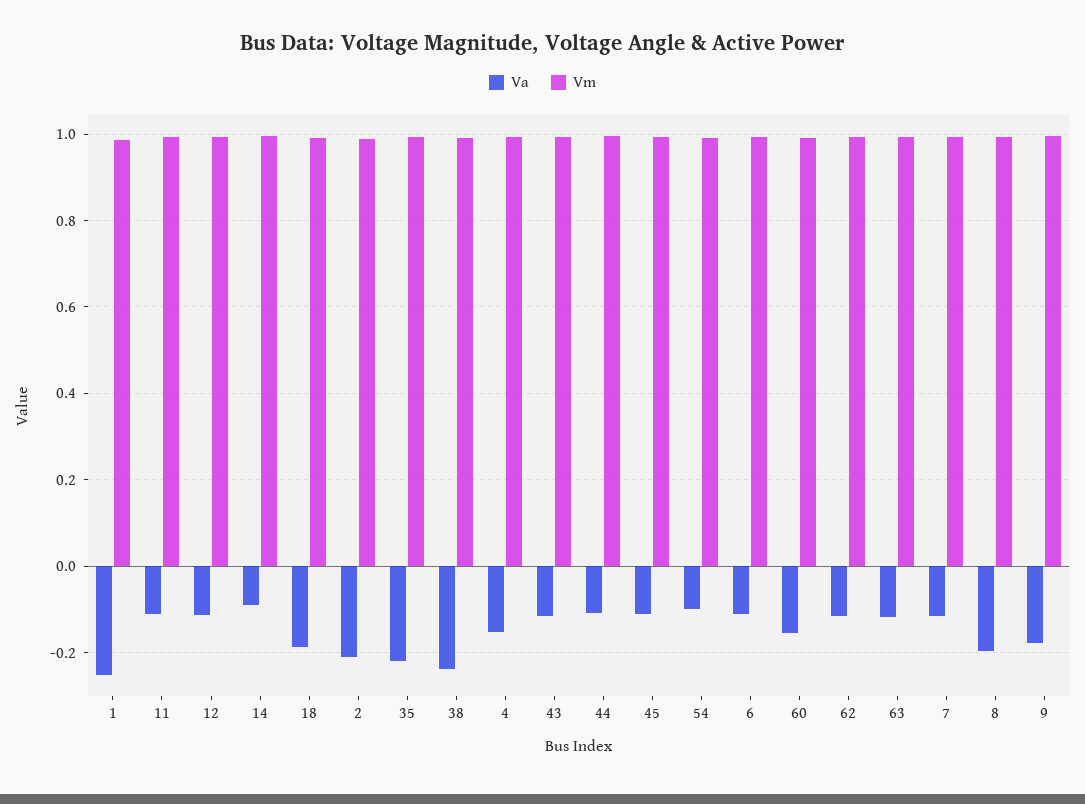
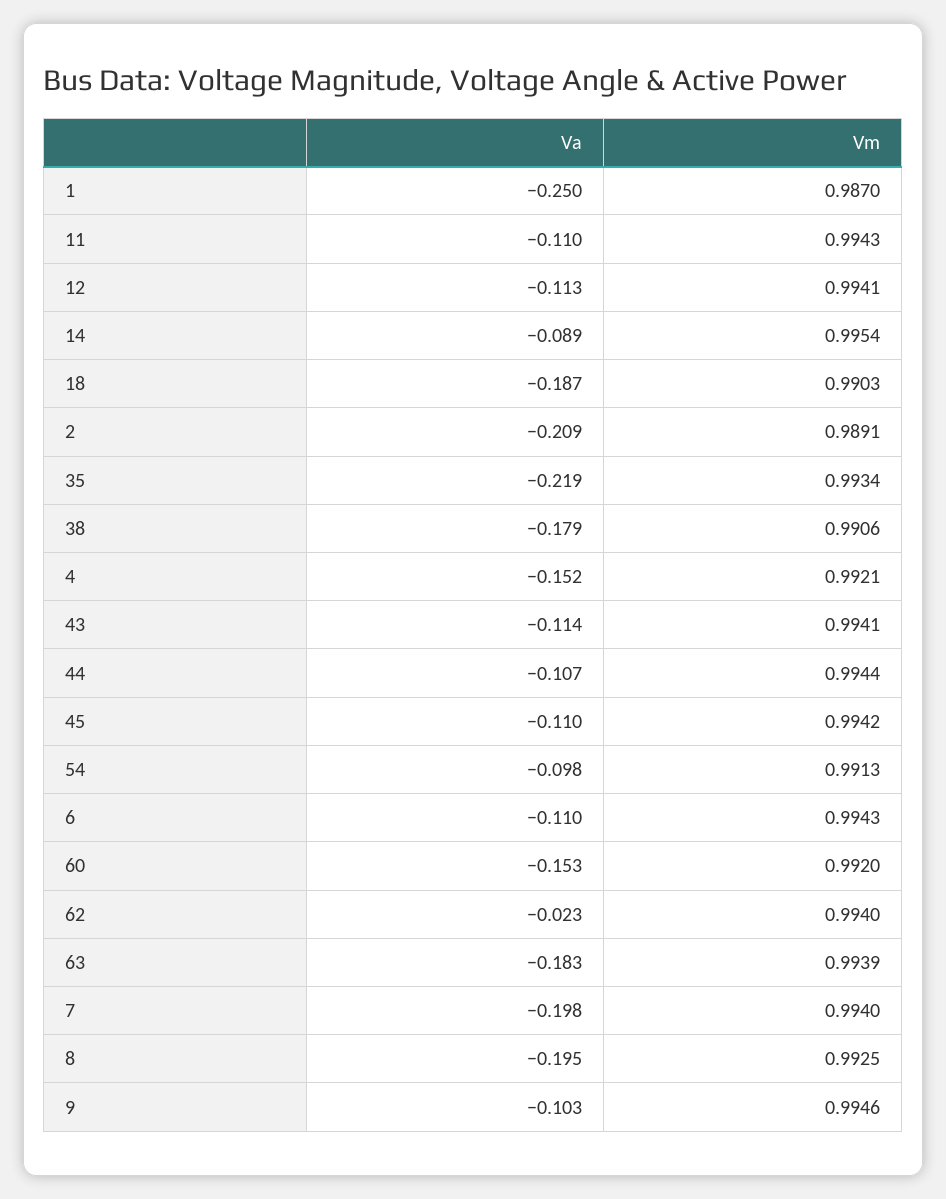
  {
    "Va": {
      "1": -0.25,
      "11": -0.11,
      "12": -0.113,
      "14": -0.089,
      "18": -0.187,
      "2": -0.209,
      "35": -0.219,
-     "38": -0.24,
+     "38": -0.179,
      "4": -0.152,
      "43": -0.114,
      "44": -0.107,
      "45": -0.11,
      "54": -0.098,
      "6": -0.11,
      "60": -0.153,
-     "62": -0.12,
+     "62": -0.023,
-     "63": -0.12,
+     "63": -0.183,
-     "7": -0.12,
+     "7": -0.198,
      "8": -0.195,
-     "9": -0.18
+     "9": -0.103
    },
    "Vm": {
      "1": 0.987,
      "11": 0.9943,
      "12": 0.9941,
      "14": 0.9954,
      "18": 0.9903,
      "2": 0.9891,
      "35": 0.9934,
      "38": 0.9906,
      "4": 0.9921,
      "43": 0.9941,
      "44": 0.9944,
      "45": 0.9942,
      "54": 0.9913,
      "6": 0.9943,
      "60": 0.992,
      "62": 0.994,
      "63": 0.9939,
      "7": 0.994,
      "8": 0.9925,
      "9": 0.9946
    }
  }

